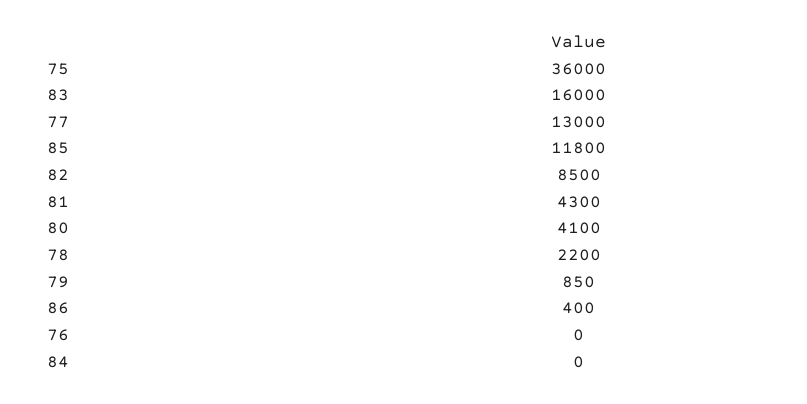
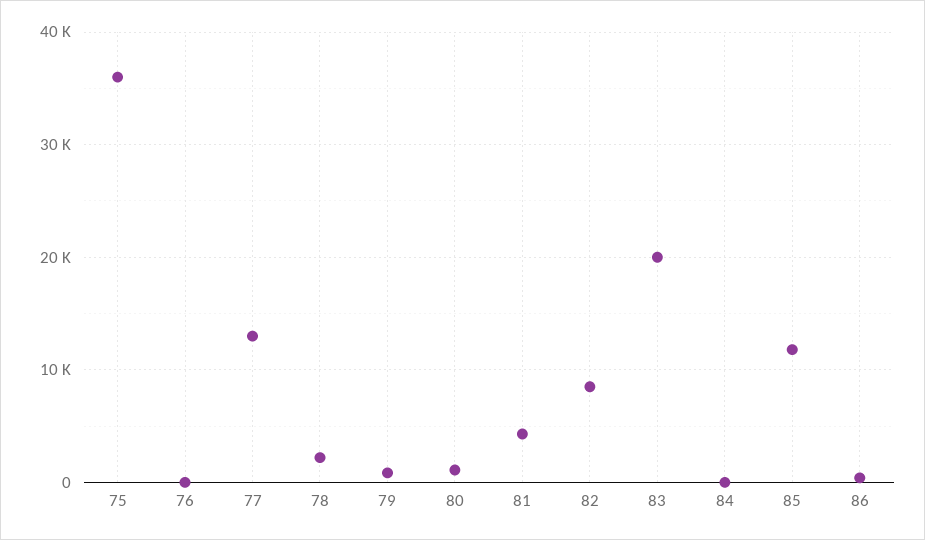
  {
    "75": 36000,
-   "83": 16000,
+   "83": 20000,
    "77": 13000,
    "85": 11800,
    "82": 8500,
    "81": 4300,
-   "80": 4100,
+   "80": 1000,
    "78": 2200,
    "79": 850,
    "86": 400,
    "76": 0,
    "84": 0
  }

